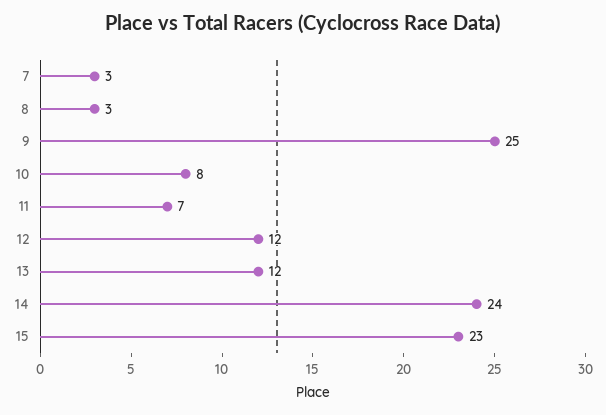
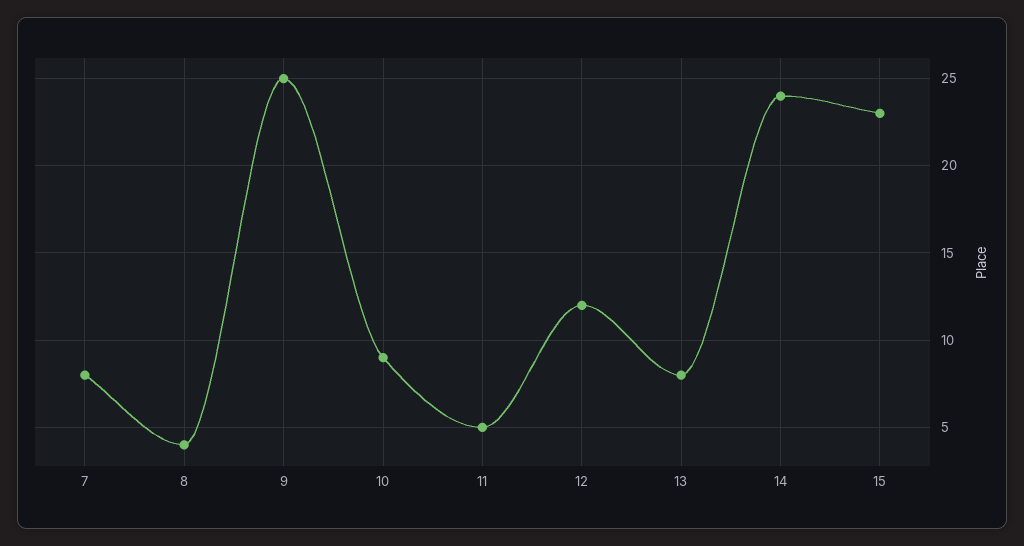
  {
-   "7": 3,
+   "7": 8,
-   "8": 3,
+   "8": 4,
    "9": 25,
-   "10": 8,
+   "10": 9,
-   "11": 7,
+   "11": 5,
    "12": 12,
-   "13": 12,
+   "13": 8,
    "14": 24,
    "15": 23
  }

